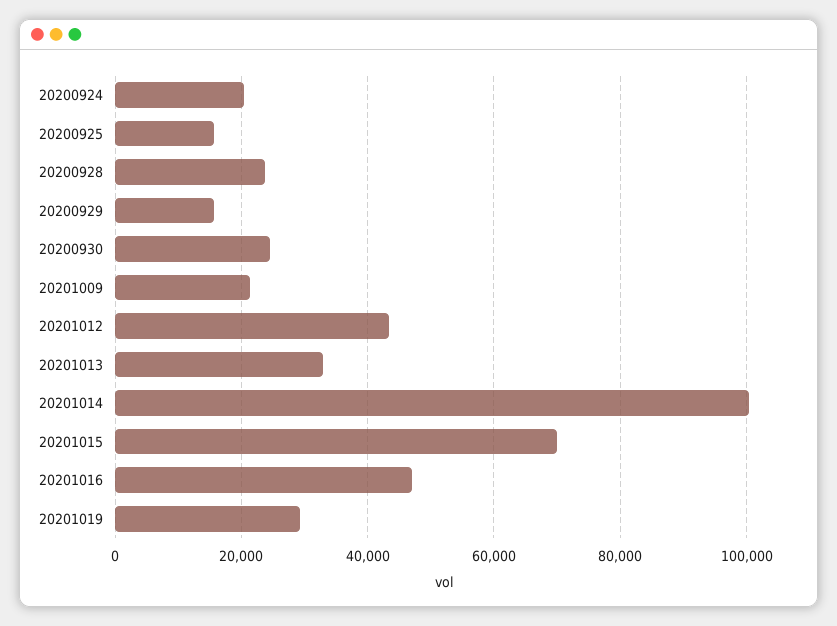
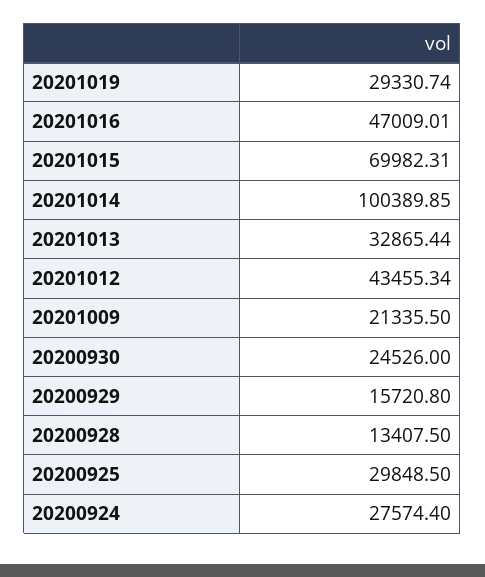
  {
-   "20200924": 20000,
+   "20200924": 27574.4,
-   "20200925": 16000,
+   "20200925": 29848.5,
-   "20200928": 24000,
+   "20200928": 13407.5,
    "20200929": 15720.8,
    "20200930": 24526,
    "20201009": 21335.5,
    "20201012": 43455.34,
    "20201013": 32865.44,
    "20201014": 100389.85,
    "20201015": 69982.31,
    "20201016": 47009.01,
    "20201019": 29330.74
  }

